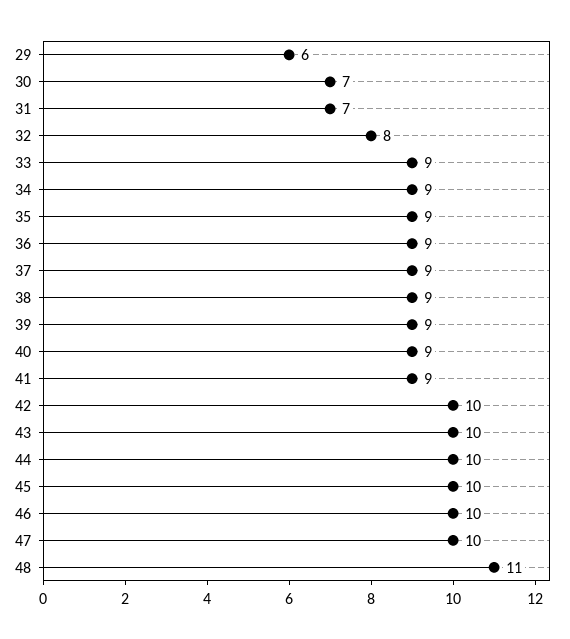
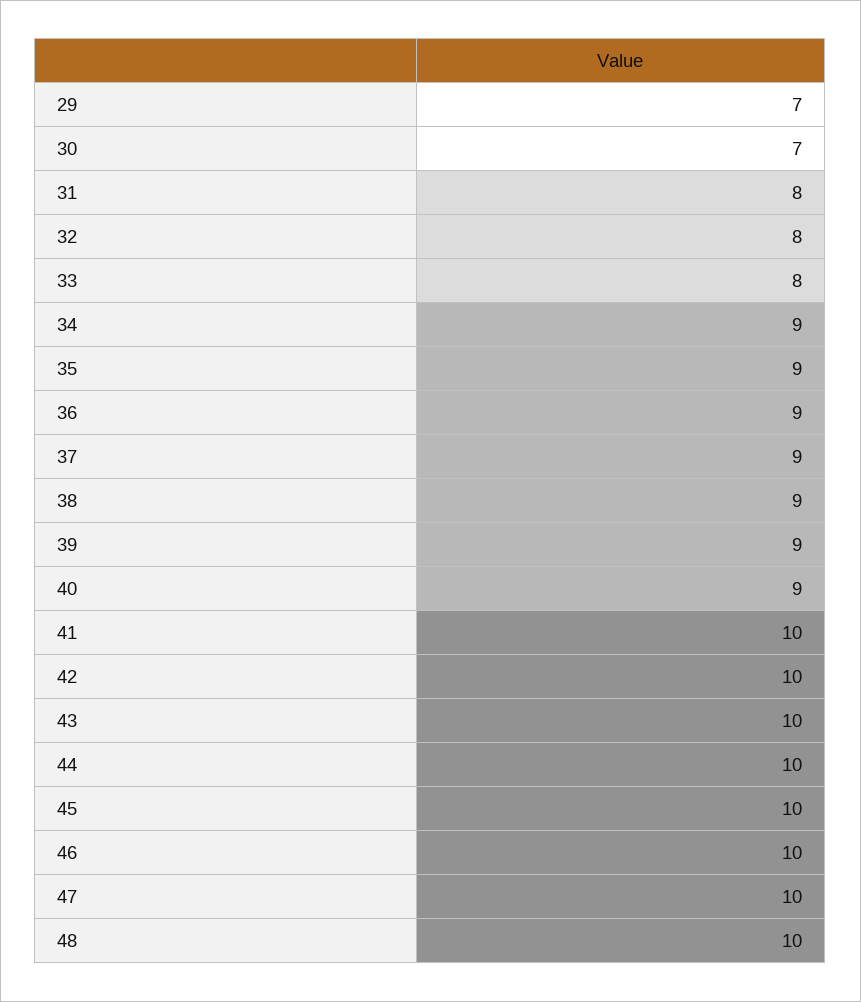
  {
-   "29": 6,
+   "29": 7,
    "30": 7,
-   "31": 7,
+   "31": 8,
    "32": 8,
-   "33": 9,
+   "33": 8,
    "34": 9,
    "35": 9,
    "36": 9,
    "37": 9,
    "38": 9,
    "39": 9,
    "40": 9,
-   "41": 9,
+   "41": 10,
    "42": 10,
    "43": 10,
    "44": 10,
    "45": 10,
    "46": 10,
    "47": 10,
-   "48": 11
+   "48": 10
  }

